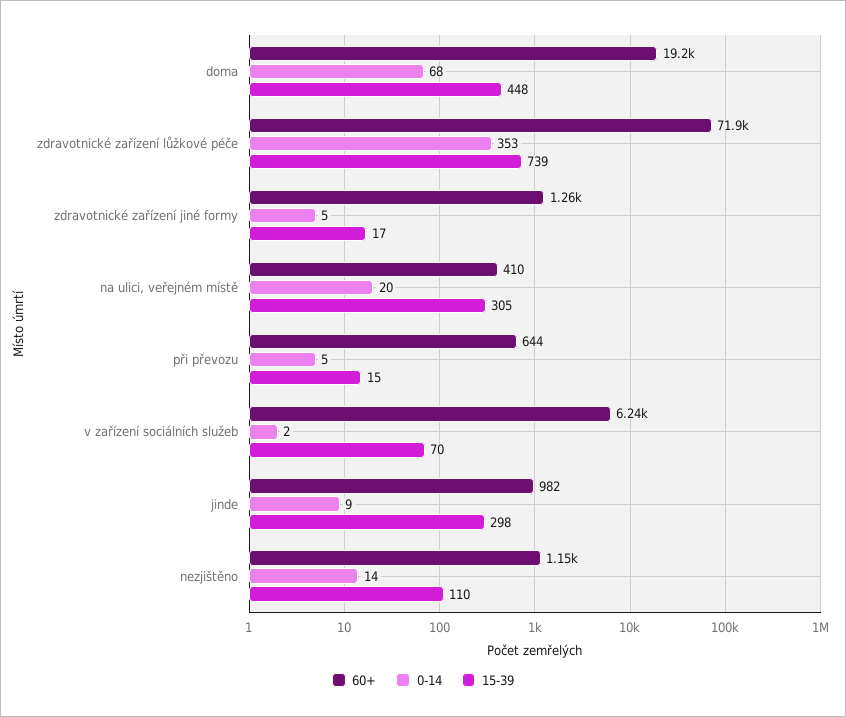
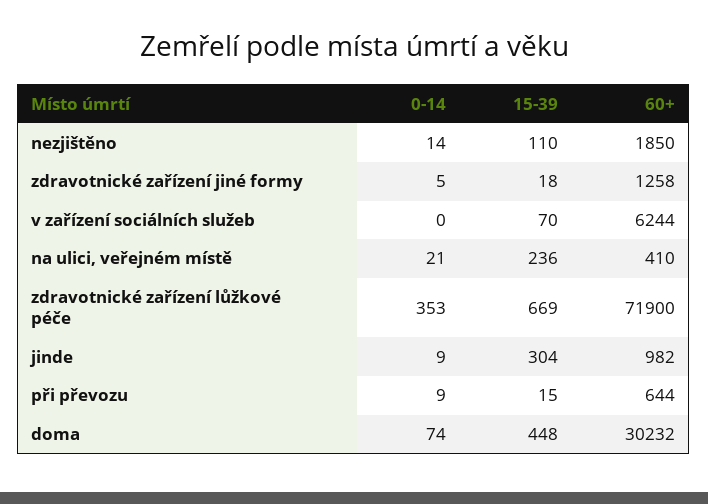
  {
    "60+": {
-     "doma": 19200,
+     "doma": 30232,
      "zdravotnické zařízení lůžkové péče": 71900,
      "zdravotnické zařízení jiné formy": 1258,
      "na ulici, veřejném místě": 410,
      "při převozu": 644,
      "v zařízení sociálních služeb": 6244,
      "jinde": 982,
-     "nezjištěno": 1150
+     "nezjištěno": 1850
    },
    "0-14": {
-     "doma": 68,
+     "doma": 74,
      "zdravotnické zařízení lůžkové péče": 353,
      "zdravotnické zařízení jiné formy": 5,
-     "na ulici, veřejném místě": 20,
+     "na ulici, veřejném místě": 21,
-     "při převozu": 5,
+     "při převozu": 9,
-     "v zařízení sociálních služeb": 2,
+     "v zařízení sociálních služeb": 0,
      "jinde": 9,
      "nezjištěno": 14
    },
    "15-39": {
      "doma": 448,
-     "zdravotnické zařízení lůžkové péče": 739,
+     "zdravotnické zařízení lůžkové péče": 669,
-     "zdravotnické zařízení jiné formy": 17,
+     "zdravotnické zařízení jiné formy": 18,
-     "na ulici, veřejném místě": 305,
+     "na ulici, veřejném místě": 236,
      "při převozu": 15,
      "v zařízení sociálních služeb": 70,
-     "jinde": 298,
+     "jinde": 304,
      "nezjištěno": 110
    }
  }

